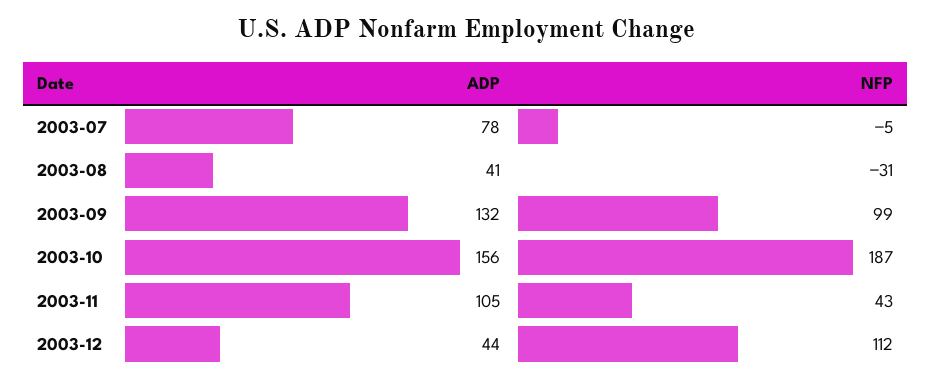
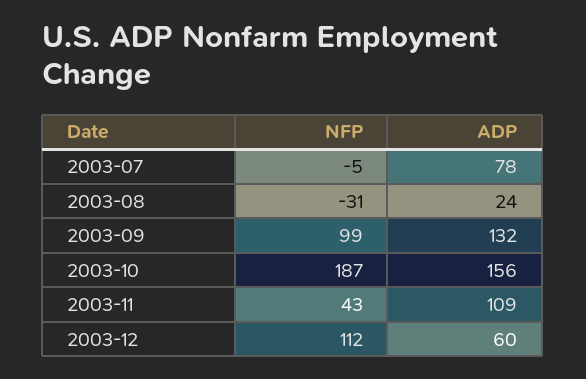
  {
    "ADP": {
      "2003-07": 78,
-     "2003-08": 41,
+     "2003-08": 24,
      "2003-09": 132,
      "2003-10": 156,
-     "2003-11": 105,
+     "2003-11": 109,
-     "2003-12": 44
+     "2003-12": 60
    },
    "NFP": {
      "2003-07": -5,
      "2003-08": -31,
      "2003-09": 99,
      "2003-10": 187,
      "2003-11": 43,
      "2003-12": 112
    }
  }

